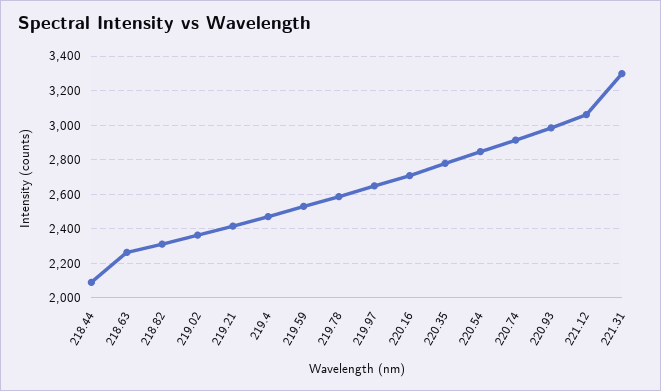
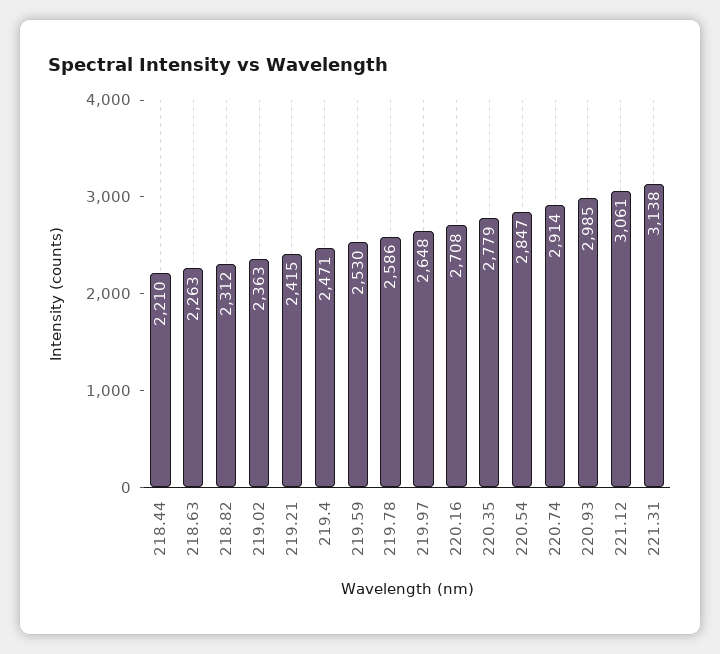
  {
-   "218.44": 2100,
+   "218.44": 2210,
    "218.63": 2263,
    "218.82": 2312,
    "219.02": 2363,
    "219.21": 2415,
    "219.4": 2471,
    "219.59": 2530,
    "219.78": 2586,
    "219.97": 2648,
    "220.16": 2708,
    "220.35": 2779,
    "220.54": 2847,
    "220.74": 2914,
    "220.93": 2985,
    "221.12": 3061,
-   "221.31": 3300
+   "221.31": 3138
  }

